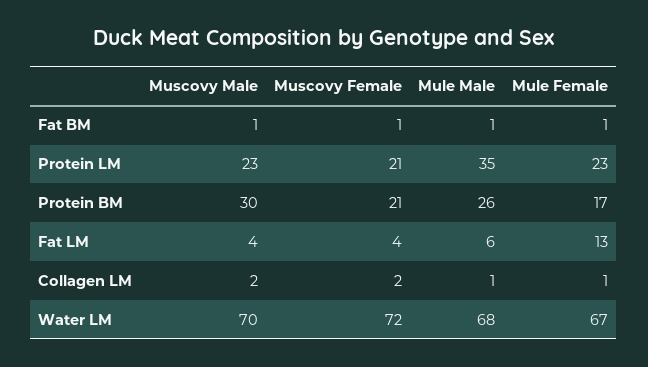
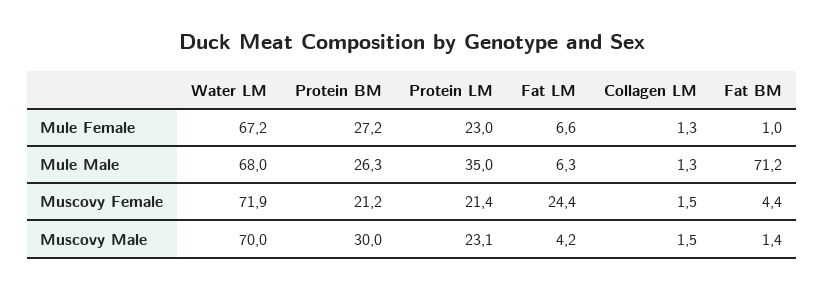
  {
    "Muscovy Male": {
      "Fat BM": 1.4,
      "Protein LM": 23.1,
      "Protein BM": 30,
      "Fat LM": 4.2,
      "Collagen LM": 1.5,
      "Water LM": 70
    },
    "Muscovy Female": {
-     "Fat BM": 1,
+     "Fat BM": 4.4,
      "Protein LM": 21.4,
      "Protein BM": 21.2,
-     "Fat LM": 4,
+     "Fat LM": 24.4,
      "Collagen LM": 1.5,
      "Water LM": 71.9
    },
    "Mule Male": {
-     "Fat BM": 1,
+     "Fat BM": 71.2,
      "Protein LM": 35,
      "Protein BM": 26.3,
      "Fat LM": 6.3,
      "Collagen LM": 1.3,
      "Water LM": 68
    },
    "Mule Female": {
      "Fat BM": 1,
      "Protein LM": 23,
-     "Protein BM": 17,
+     "Protein BM": 27.2,
-     "Fat LM": 13,
+     "Fat LM": 6.6,
      "Collagen LM": 1.3,
      "Water LM": 67.2
    }
  }

